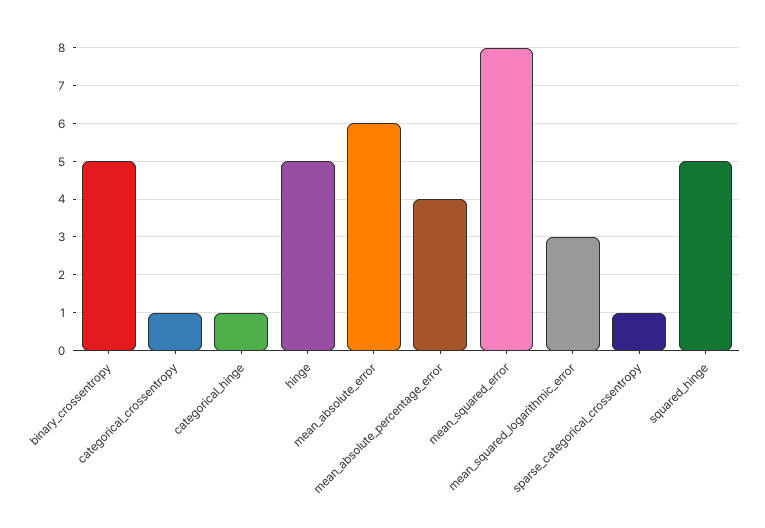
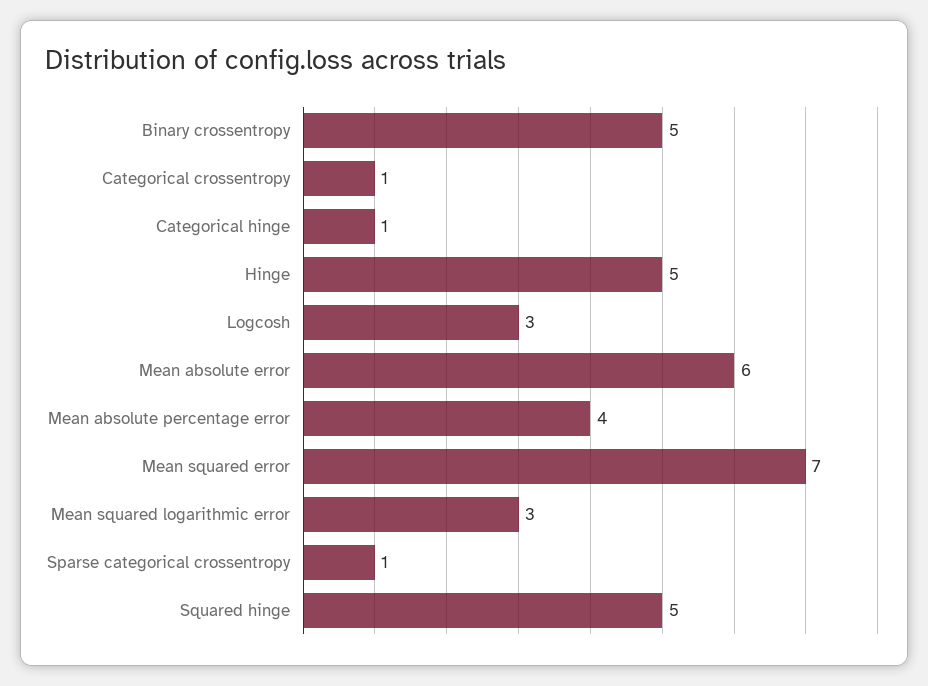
  {
    "binary_crossentropy": 5,
    "categorical_crossentropy": 1,
    "categorical_hinge": 1,
    "hinge": 5,
    "mean_absolute_error": 6,
    "mean_absolute_percentage_error": 4,
-   "mean_squared_error": 8,
+   "mean_squared_error": 7,
    "mean_squared_logarithmic_error": 3,
    "sparse_categorical_crossentropy": 1,
-   "squared_hinge": 5
+   "squared_hinge": 5,
+   "Logcosh": 3
  }

